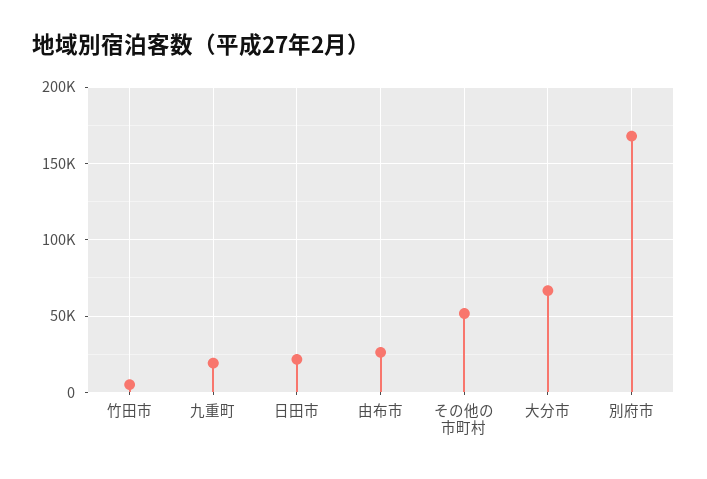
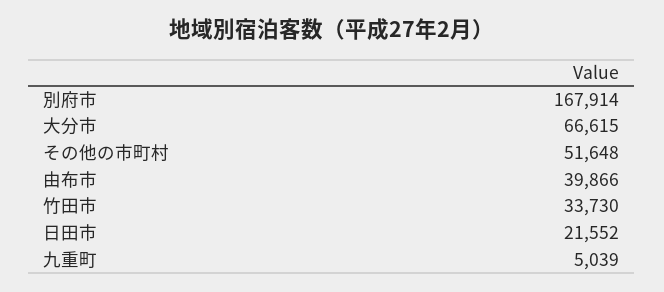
  {
-   "竹田市": 5000,
+   "竹田市": 33730,
-   "九重町": 20000,
+   "九重町": 5039,
    "日田市": 21552,
-   "由布市": 25000,
+   "由布市": 39866,
    "その他の市町村": 51648,
    "大分市": 66615,
    "別府市": 167914
  }

